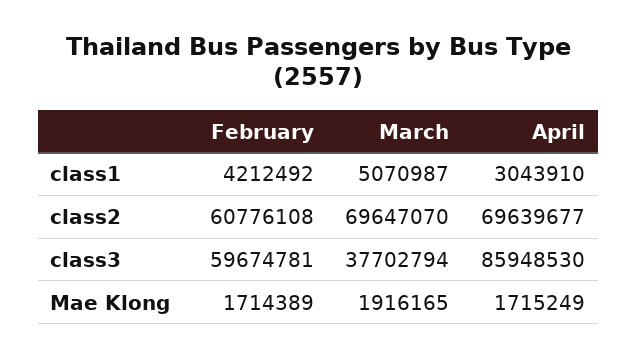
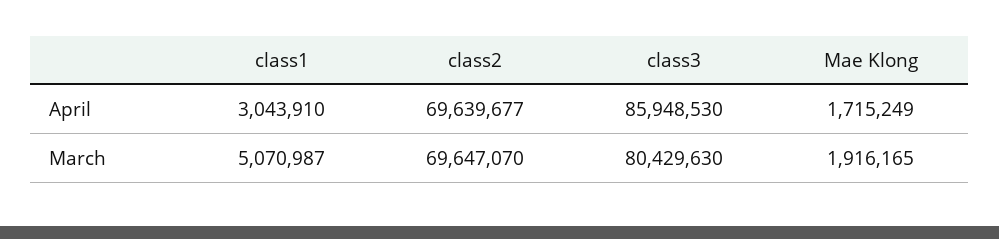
  {
-   "February": {
-     "class1": 4212492,
-     "class2": 60776108,
-     "class3": 59674781,
-     "Mae Klong": 1714389
-   },
    "March": {
      "class1": 5070987,
      "class2": 69647070,
-     "class3": 37702794,
+     "class3": 80429630,
      "Mae Klong": 1916165
    },
    "April": {
      "class1": 3043910,
      "class2": 69639677,
      "class3": 85948530,
      "Mae Klong": 1715249
    }
  }

